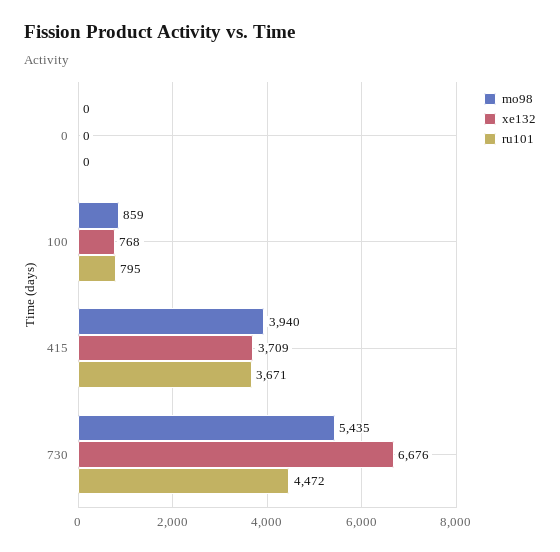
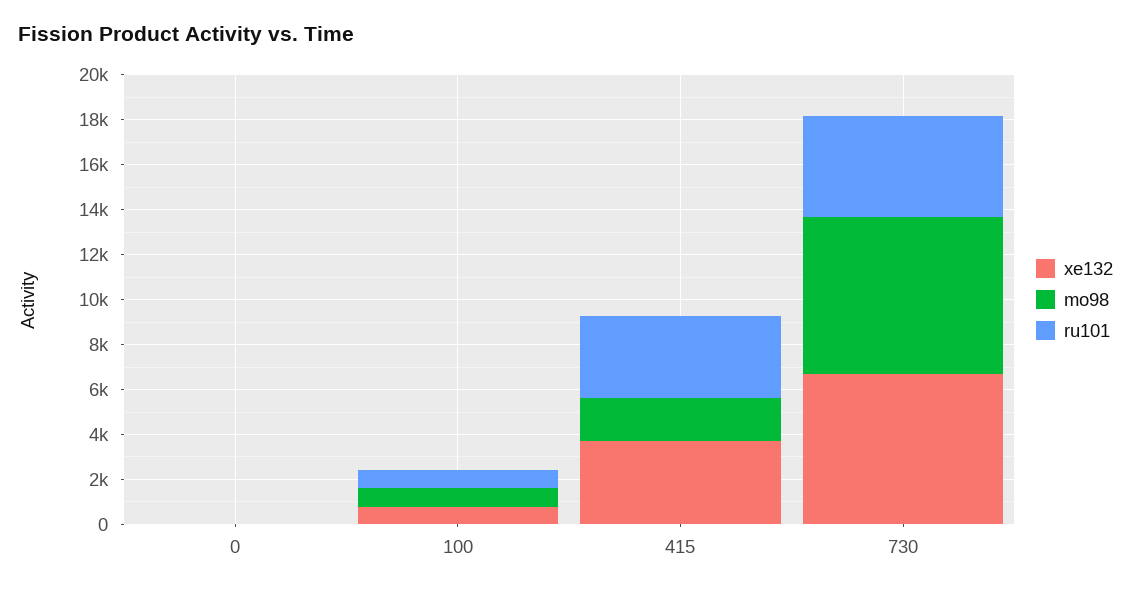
  {
    "mo98": {
      "0": 0,
      "100": 859,
-     "415": 3940,
+     "415": 2000,
-     "730": 5435
+     "730": 7000
    },
    "xe132": {
      "0": 0,
      "100": 768,
      "415": 3709,
      "730": 6676
    },
    "ru101": {
      "0": 0,
      "100": 795,
      "415": 3671,
      "730": 4472
    }
  }

